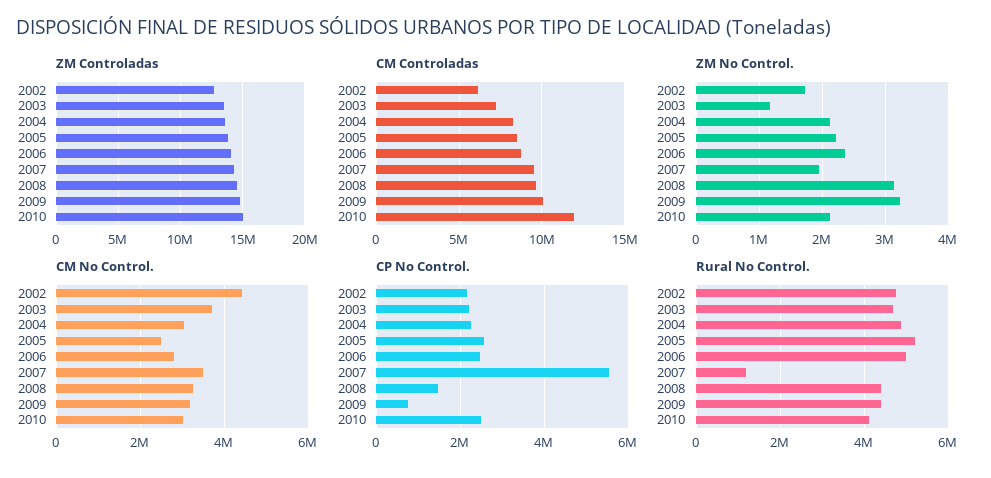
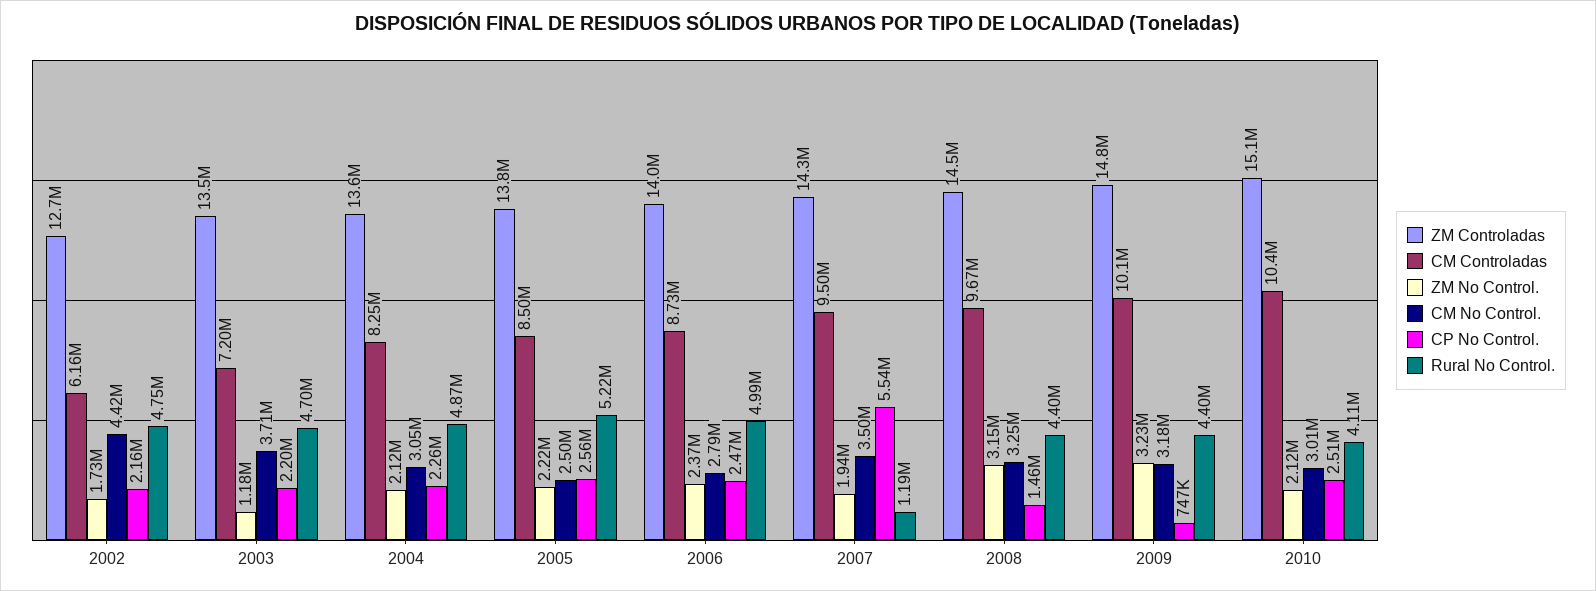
  {
    "ZM Controladas": {
      "2002": 12700000,
      "2003": 13500000,
      "2004": 13600000,
      "2005": 13800000,
      "2006": 14000000,
      "2007": 14300000,
      "2008": 14500000,
      "2009": 14800000,
      "2010": 15100000
    },
    "CM Controladas": {
      "2002": 6160000,
      "2003": 7200000,
      "2004": 8250000,
      "2005": 8500000,
      "2006": 8730000,
      "2007": 9500000,
      "2008": 9670000,
      "2009": 10100000,
-     "2010": 12000000
+     "2010": 10400000
    },
    "ZM No Control.": {
      "2002": 1730000,
      "2003": 1180000,
      "2004": 2120000,
      "2005": 2220000,
      "2006": 2370000,
      "2007": 1940000,
      "2008": 3150000,
      "2009": 3230000,
      "2010": 2120000
    },
    "CM No Control.": {
      "2002": 4420000,
      "2003": 3710000,
      "2004": 3050000,
      "2005": 2500000,
      "2006": 2790000,
      "2007": 3500000,
      "2008": 3250000,
      "2009": 3180000,
      "2010": 3010000
    },
    "CP No Control.": {
      "2002": 2160000,
      "2003": 2200000,
      "2004": 2260000,
      "2005": 2560000,
      "2006": 2470000,
      "2007": 5540000,
      "2008": 1460000,
      "2009": 747000,
      "2010": 2510000
    },
    "Rural No Control.": {
      "2002": 4750000,
      "2003": 4700000,
      "2004": 4870000,
      "2005": 5220000,
      "2006": 4990000,
      "2007": 1190000,
      "2008": 4400000,
      "2009": 4400000,
      "2010": 4110000
    }
  }

